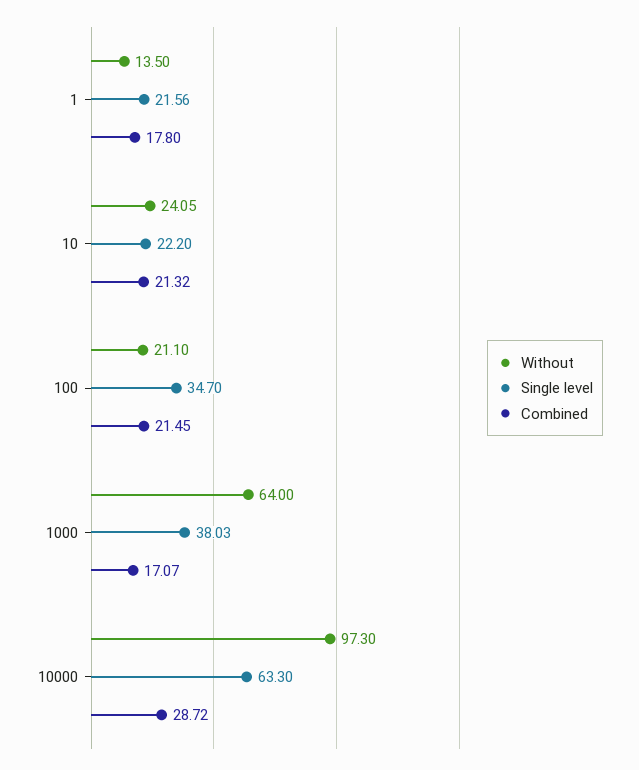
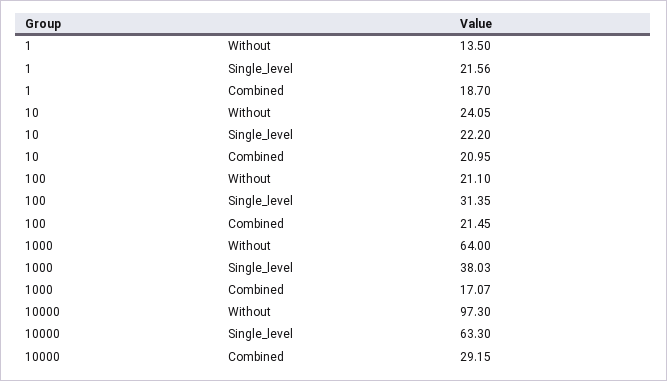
  {
    "Without": {
      "1": 13.5,
      "10": 24.05,
      "100": 21.1,
      "1000": 64,
      "10000": 97.3
    },
    "Single level": {
      "1": 21.56,
      "10": 22.2,
-     "100": 34.7,
+     "100": 31.35,
      "1000": 38.03,
      "10000": 63.3
    },
    "Combined": {
-     "1": 17.8,
+     "1": 18.7,
-     "10": 21.32,
+     "10": 20.95,
      "100": 21.45,
      "1000": 17.07,
-     "10000": 28.72
+     "10000": 29.15
    }
  }

